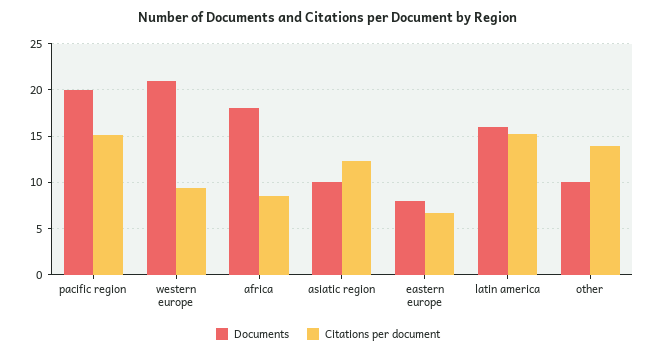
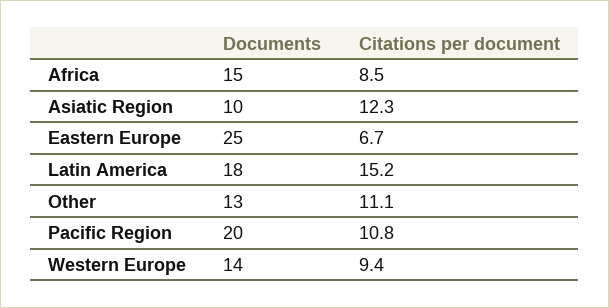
  {
    "Documents": {
      "pacific region": 20,
-     "western europe": 21,
+     "western europe": 14,
-     "africa": 18,
+     "africa": 15,
      "asiatic region": 10,
-     "eastern europe": 8,
+     "eastern europe": 25,
-     "latin america": 16,
+     "latin america": 18,
-     "other": 10
+     "other": 13
    },
    "Citations per document": {
-     "pacific region": 15,
+     "pacific region": 10.8,
      "western europe": 9.4,
      "africa": 8.5,
      "asiatic region": 12.3,
      "eastern europe": 6.7,
      "latin america": 15.2,
-     "other": 14
+     "other": 11.1
    }
  }

